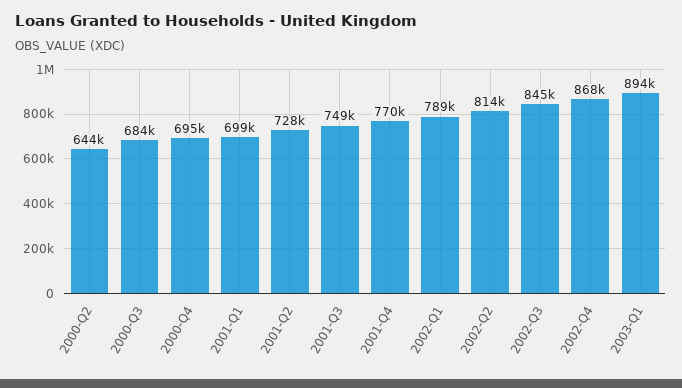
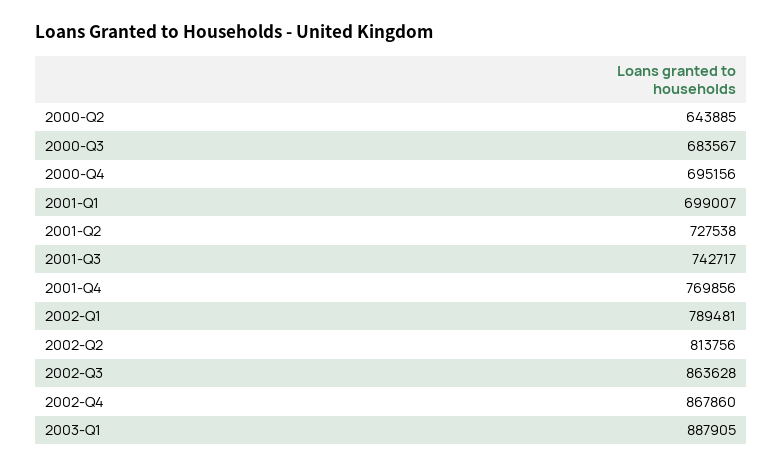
  {
    "2000-Q2": 643885,
    "2000-Q3": 683567,
    "2000-Q4": 695156,
    "2001-Q1": 699007,
    "2001-Q2": 727538,
-   "2001-Q3": 749000,
+   "2001-Q3": 742717,
    "2001-Q4": 769856,
    "2002-Q1": 789481,
    "2002-Q2": 813756,
-   "2002-Q3": 845000,
+   "2002-Q3": 863628,
    "2002-Q4": 867860,
-   "2003-Q1": 894000
+   "2003-Q1": 887905
  }

